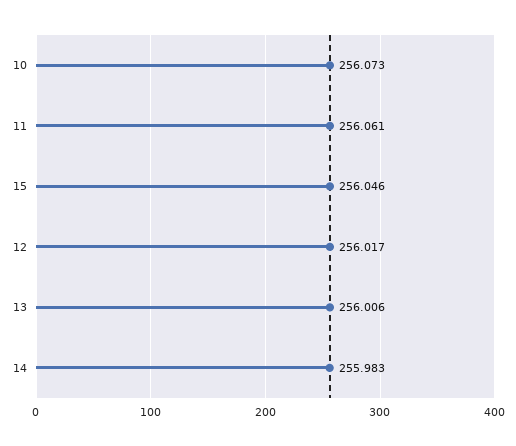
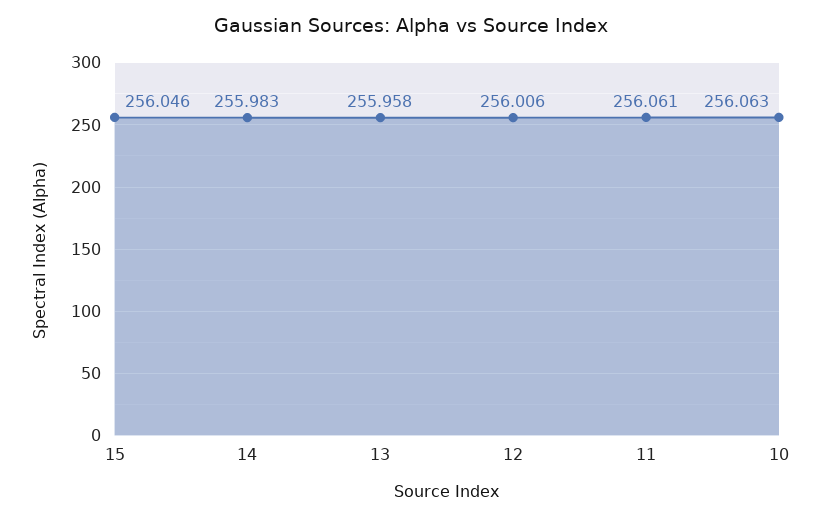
  {
-   "10": 256.073,
+   "10": 256.063,
    "11": 256.061,
    "15": 256.046,
-   "12": 256.017,
+   "12": 256.006,
-   "13": 256.006,
+   "13": 255.958,
    "14": 255.983
  }

